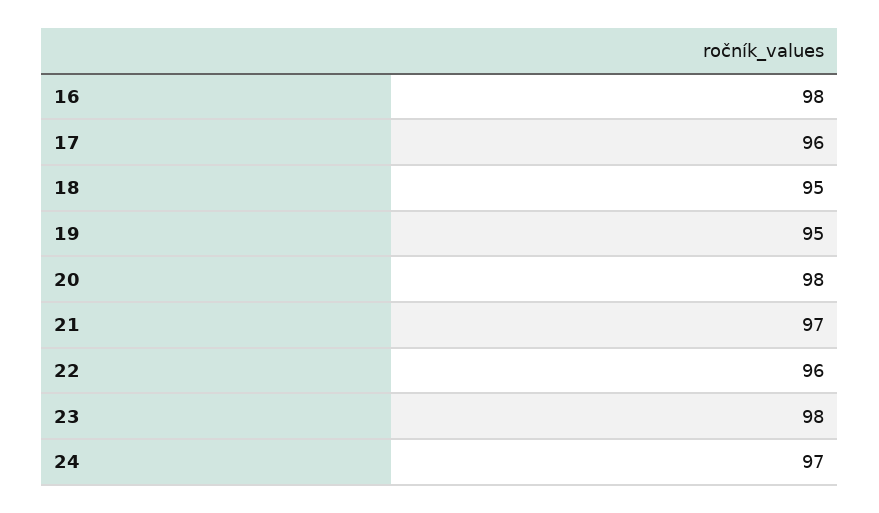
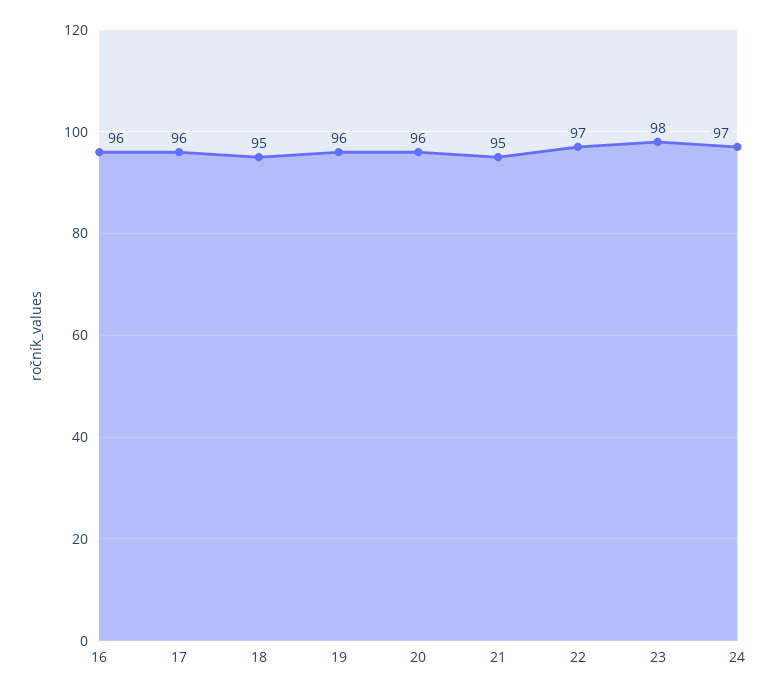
  {
-   "16": 98,
+   "16": 96,
    "17": 96,
    "18": 95,
-   "19": 95,
+   "19": 96,
-   "20": 98,
+   "20": 96,
-   "21": 97,
+   "21": 95,
-   "22": 96,
+   "22": 97,
    "23": 98,
    "24": 97
  }

